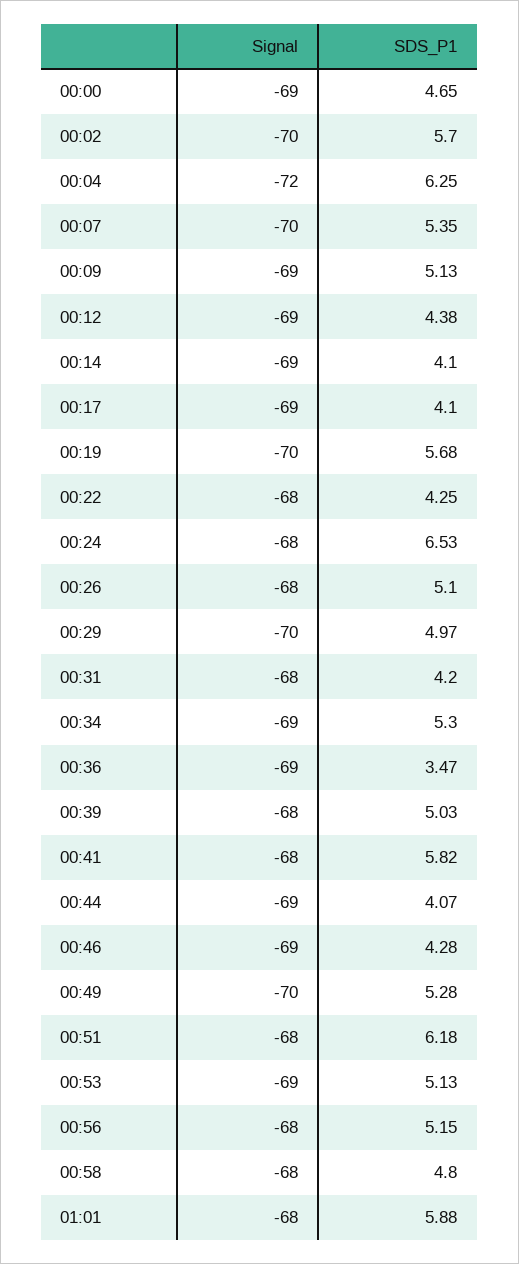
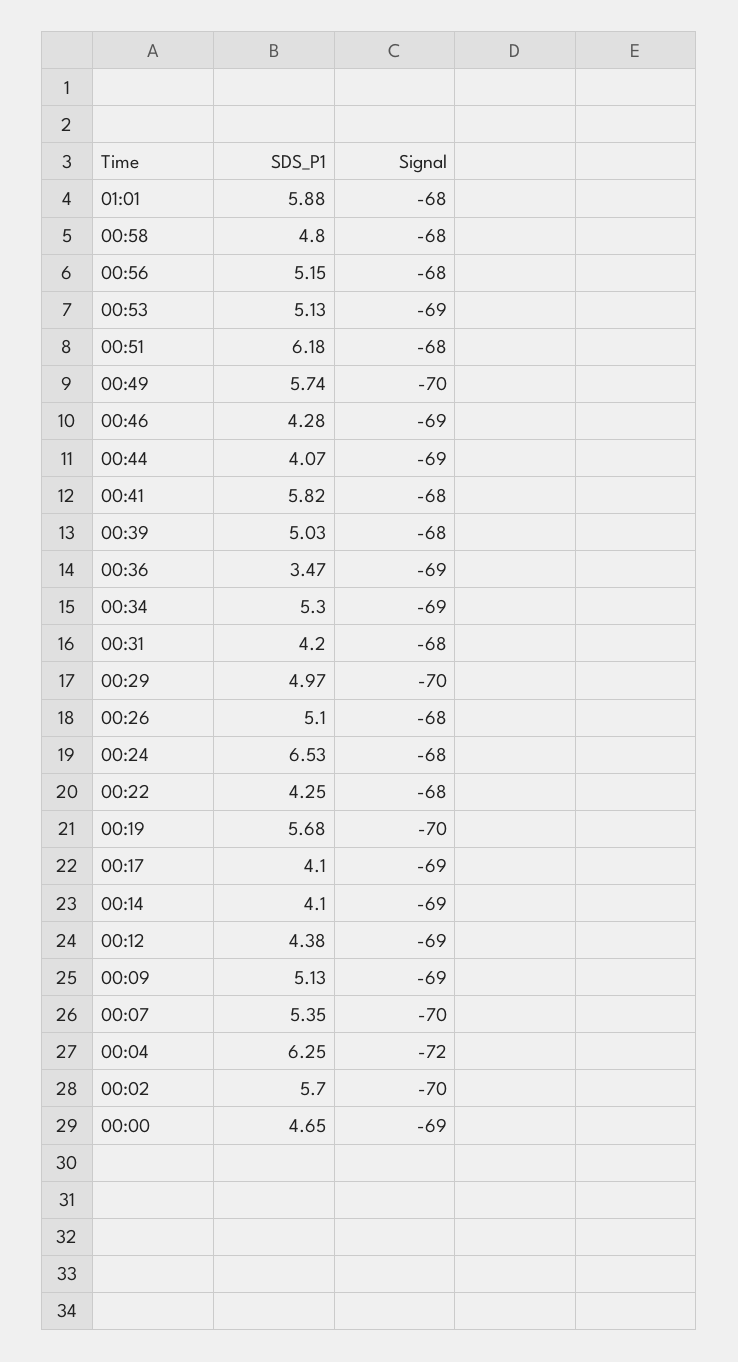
  {
    "Signal": {
      "00:00": -69,
      "00:02": -70,
      "00:04": -72,
      "00:07": -70,
      "00:09": -69,
      "00:12": -69,
      "00:14": -69,
      "00:17": -69,
      "00:19": -70,
      "00:22": -68,
      "00:24": -68,
      "00:26": -68,
      "00:29": -70,
      "00:31": -68,
      "00:34": -69,
      "00:36": -69,
      "00:39": -68,
      "00:41": -68,
      "00:44": -69,
      "00:46": -69,
      "00:49": -70,
      "00:51": -68,
      "00:53": -69,
      "00:56": -68,
      "00:58": -68,
      "01:01": -68
    },
    "SDS_P1": {
      "00:00": 4.65,
      "00:02": 5.7,
      "00:04": 6.25,
      "00:07": 5.35,
      "00:09": 5.13,
      "00:12": 4.38,
      "00:14": 4.1,
      "00:17": 4.1,
      "00:19": 5.68,
      "00:22": 4.25,
      "00:24": 6.53,
      "00:26": 5.1,
      "00:29": 4.97,
      "00:31": 4.2,
      "00:34": 5.3,
      "00:36": 3.47,
      "00:39": 5.03,
      "00:41": 5.82,
      "00:44": 4.07,
      "00:46": 4.28,
-     "00:49": 5.28,
+     "00:49": 5.74,
      "00:51": 6.18,
      "00:53": 5.13,
      "00:56": 5.15,
      "00:58": 4.8,
      "01:01": 5.88
    }
  }

